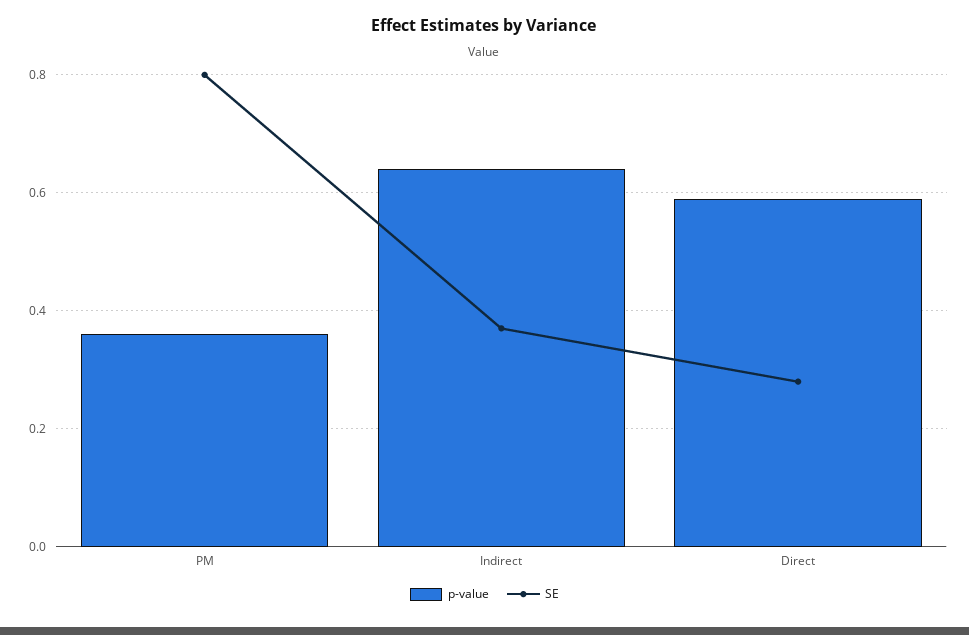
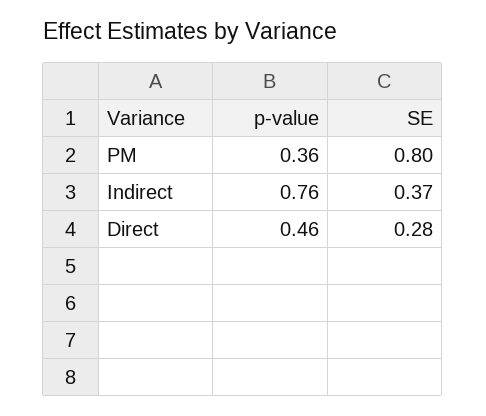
  {
    "p-value": {
      "PM": 0.36,
-     "Indirect": 0.65,
+     "Indirect": 0.76,
-     "Direct": 0.6
+     "Direct": 0.46
    },
    "SE": {
      "PM": 0.8,
      "Indirect": 0.37,
      "Direct": 0.28
    }
  }

